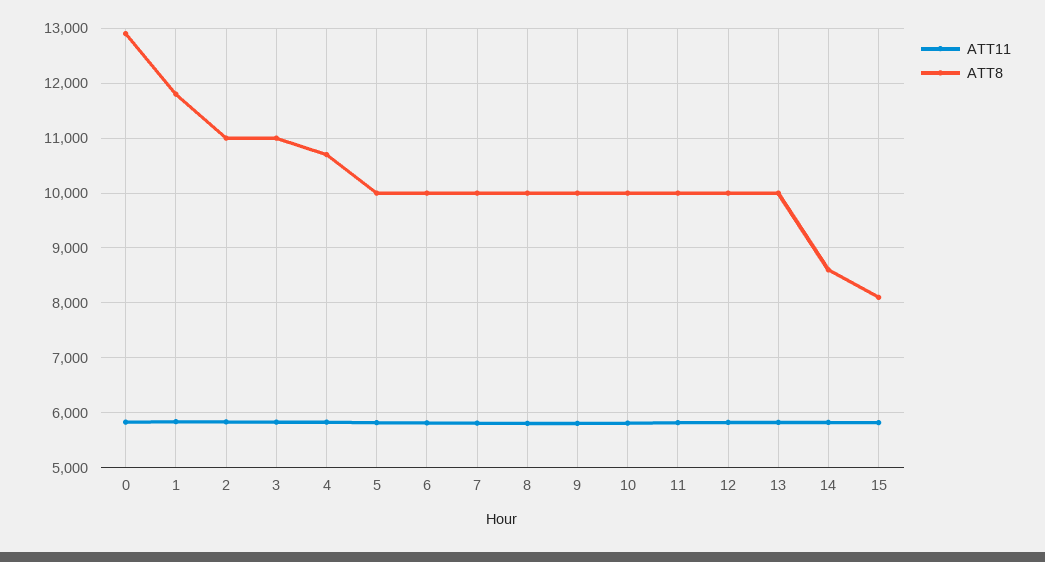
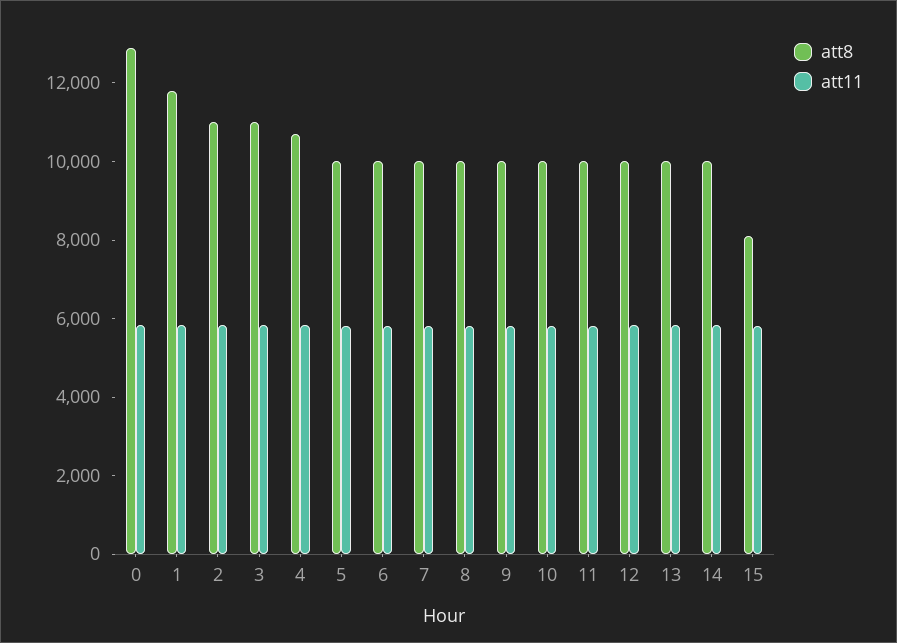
  {
    "ATT11": {
      "0": 5800,
      "1": 5800,
      "2": 5800,
      "3": 5800,
      "4": 5800,
      "5": 5800,
      "6": 5800,
      "7": 5800,
      "8": 5800,
      "9": 5800,
      "10": 5800,
      "11": 5800,
      "12": 5800,
      "13": 5800,
      "14": 5800,
      "15": 5800
    },
    "ATT8": {
      "0": 13000,
      "1": 11800,
      "2": 11000,
      "3": 11000,
      "4": 10800,
      "5": 10000,
      "6": 10000,
      "7": 10000,
      "8": 10000,
      "9": 10000,
      "10": 10000,
      "11": 10000,
      "12": 10000,
      "13": 10000,
-     "14": 8600,
+     "14": 10000,
      "15": 8200
    }
  }

